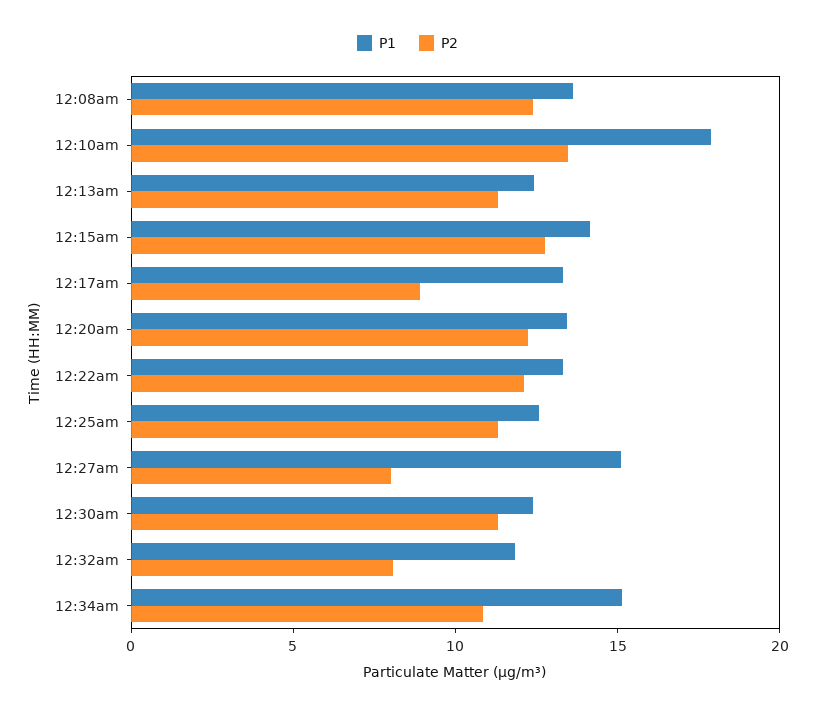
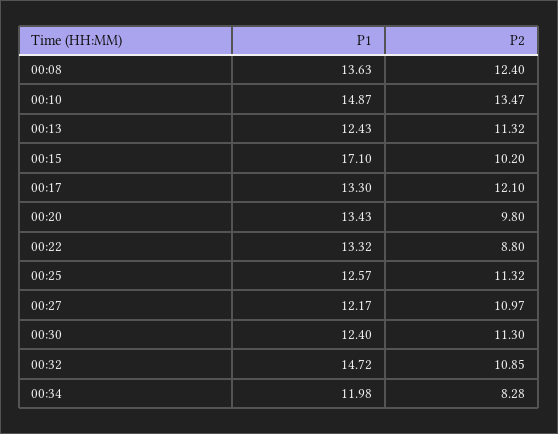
  {
    "P1": {
      "12:08am": 13.63,
-     "12:10am": 18,
+     "12:10am": 14.87,
      "12:13am": 12.43,
-     "12:15am": 14,
+     "12:15am": 17.1,
      "12:17am": 13.3,
      "12:20am": 13.43,
      "12:22am": 13.32,
      "12:25am": 12.57,
-     "12:27am": 15,
+     "12:27am": 12.17,
      "12:30am": 12.4,
-     "12:32am": 12,
+     "12:32am": 14.72,
-     "12:34am": 15
+     "12:34am": 11.98
    },
    "P2": {
      "12:08am": 12.4,
      "12:10am": 13.47,
      "12:13am": 11.32,
-     "12:15am": 13,
+     "12:15am": 10.2,
-     "12:17am": 9,
+     "12:17am": 12.1,
-     "12:20am": 12,
+     "12:20am": 9.8,
-     "12:22am": 12,
+     "12:22am": 8.8,
      "12:25am": 11.32,
-     "12:27am": 8,
+     "12:27am": 10.97,
      "12:30am": 11.3,
-     "12:32am": 8,
+     "12:32am": 10.85,
-     "12:34am": 11
+     "12:34am": 8.28
    }
  }

